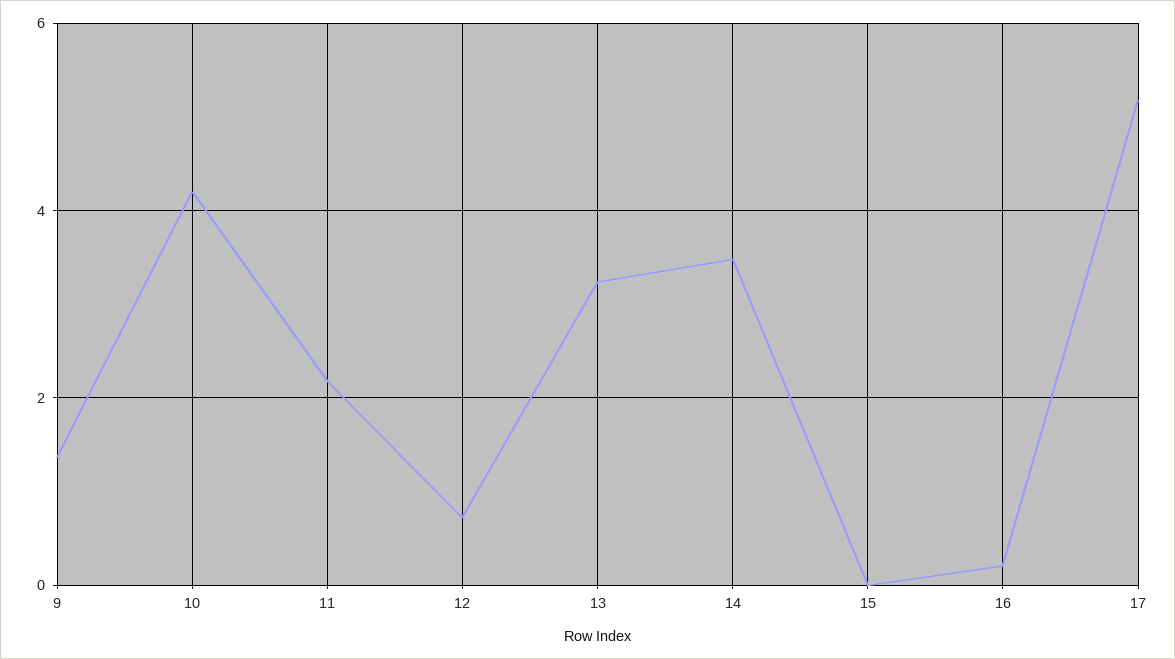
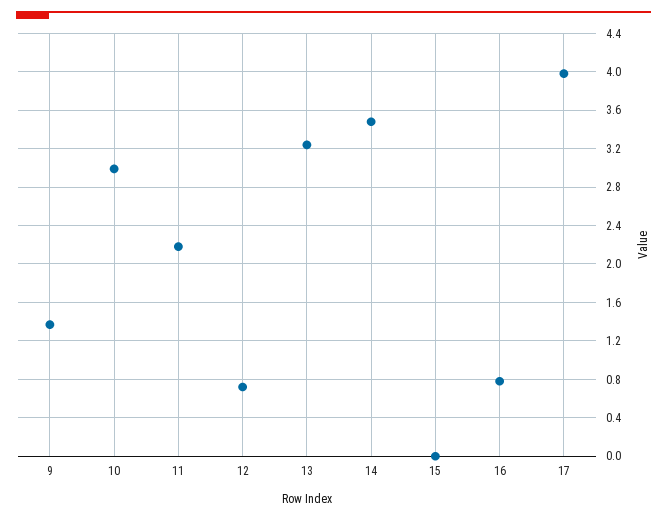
  {
    "9": 1.4,
-   "10": 4.2,
+   "10": 3,
    "11": 2.2,
    "12": 0.7,
    "13": 3.2,
    "14": 3.5,
    "15": 0,
-   "16": 0.2,
+   "16": 0.8,
-   "17": 5.2
+   "17": 4
  }

